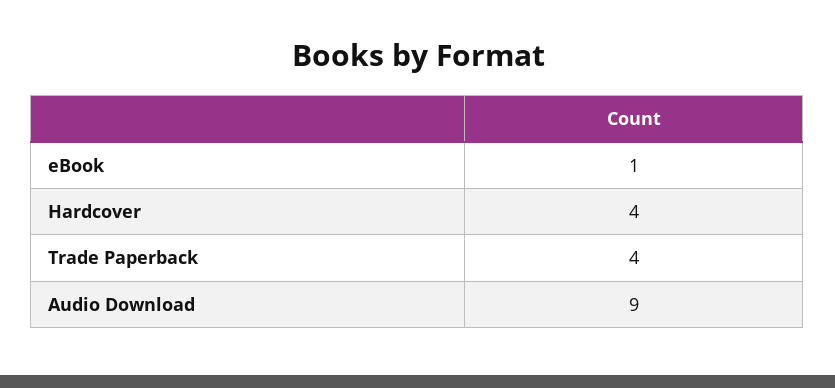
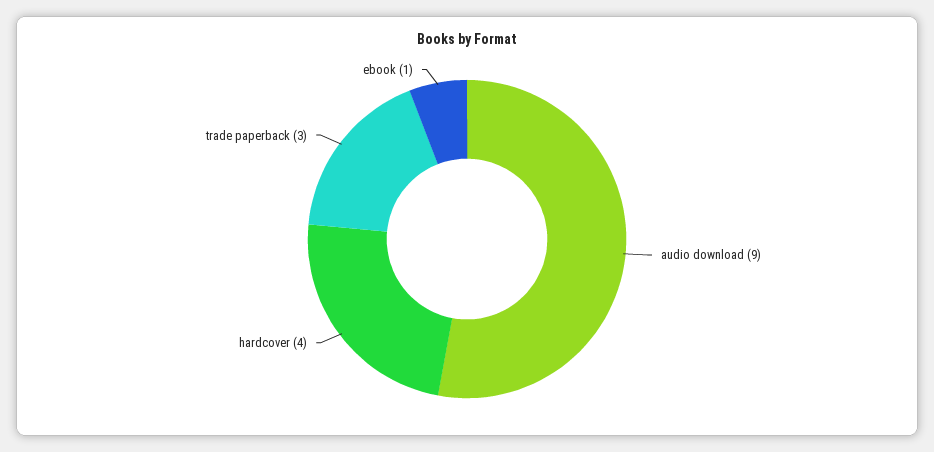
  {
    "eBook": 1,
    "Hardcover": 4,
-   "Trade Paperback": 4,
+   "Trade Paperback": 3,
    "Audio Download": 9
  }

